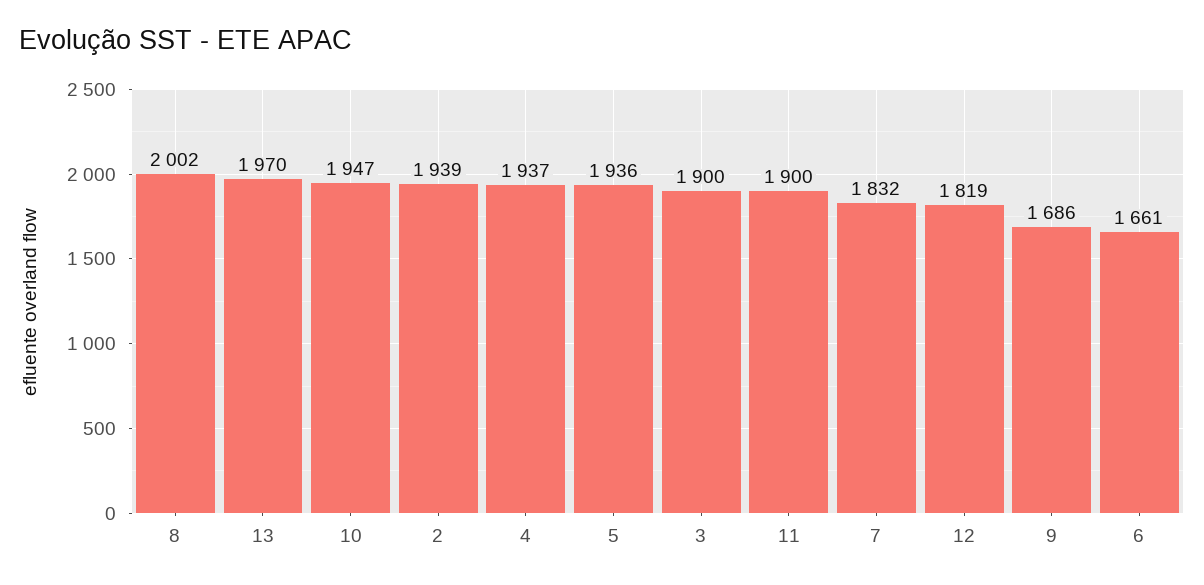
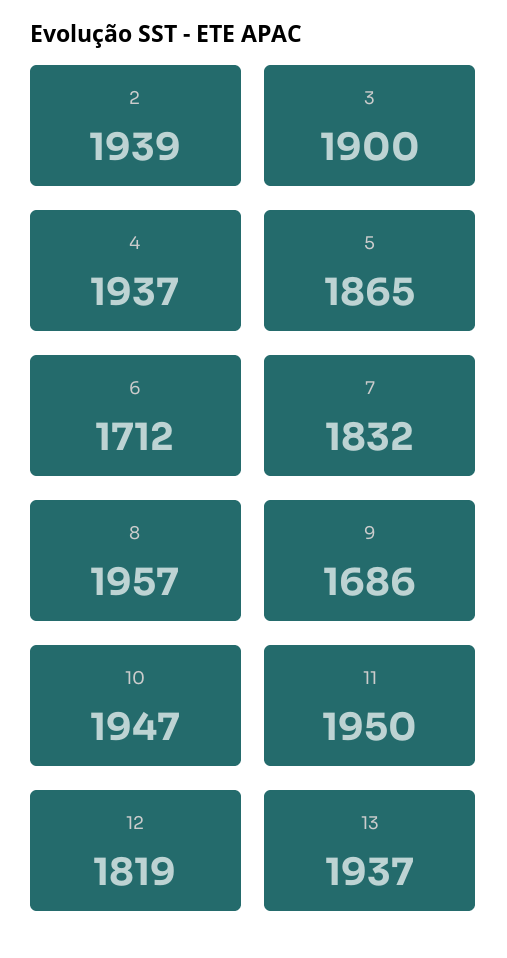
  {
-   "8": 2002,
+   "8": 1957,
-   "13": 1970,
+   "13": 1937,
    "10": 1947,
    "2": 1939,
    "4": 1937,
-   "5": 1936,
+   "5": 1865,
    "3": 1900,
-   "11": 1900,
+   "11": 1950,
    "7": 1832,
    "12": 1819,
    "9": 1686,
-   "6": 1661
+   "6": 1712
  }

